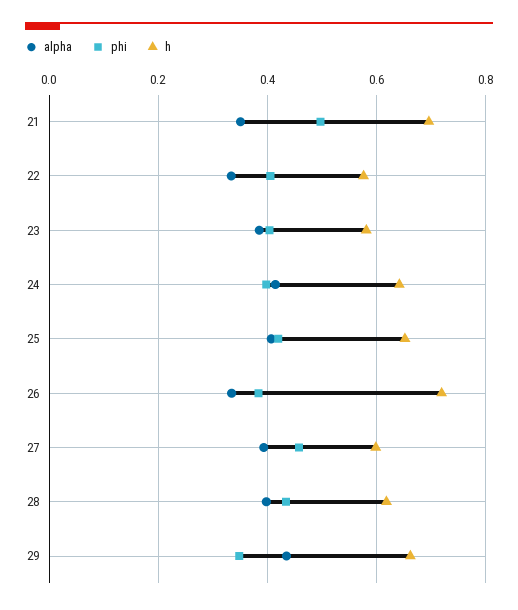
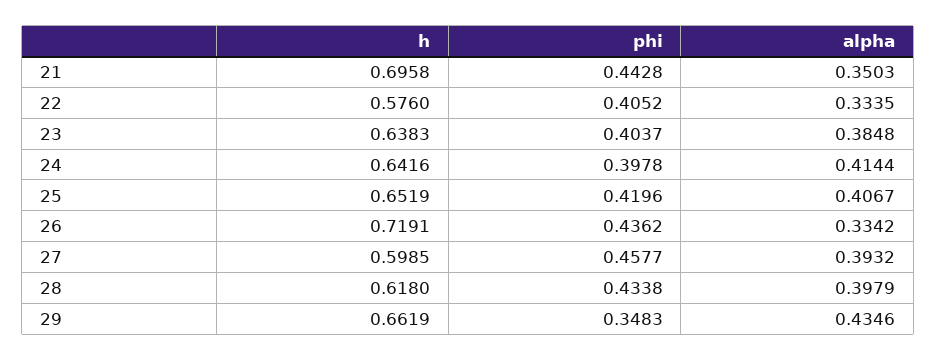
  {
    "alpha": {
      "21": 0.3503,
      "22": 0.3335,
      "23": 0.3848,
      "24": 0.4144,
      "25": 0.4067,
      "26": 0.3342,
      "27": 0.3932,
      "28": 0.3979,
      "29": 0.4346
    },
    "phi": {
-     "21": 0.5,
+     "21": 0.4428,
      "22": 0.4052,
      "23": 0.4037,
      "24": 0.3978,
      "25": 0.4196,
-     "26": 0.38,
+     "26": 0.4362,
      "27": 0.4577,
      "28": 0.4338,
      "29": 0.3483
    },
    "h": {
      "21": 0.6958,
      "22": 0.576,
-     "23": 0.58,
+     "23": 0.6383,
      "24": 0.6416,
      "25": 0.6519,
      "26": 0.7191,
      "27": 0.5985,
      "28": 0.618,
      "29": 0.6619
    }
  }

